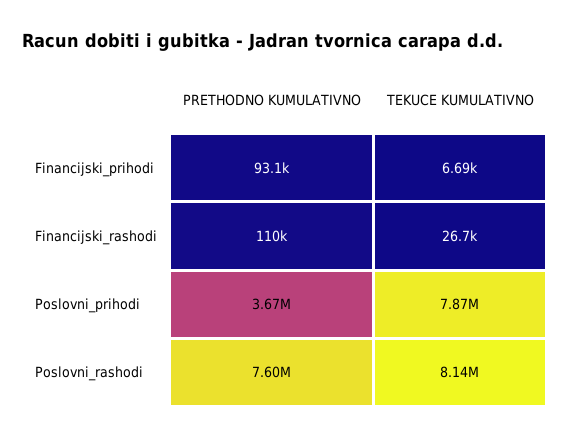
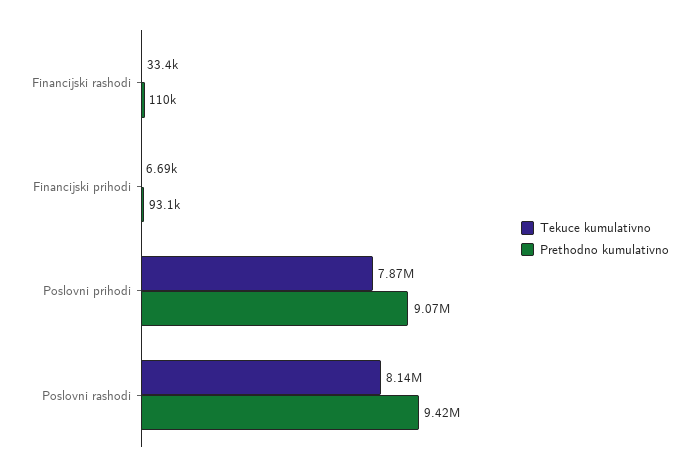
  {
    "PRETHODNO KUMULATIVNO": {
      "Financijski_prihodi": 93100,
      "Financijski_rashodi": 110000,
-     "Poslovni_prihodi": 3670000,
+     "Poslovni_prihodi": 9070000,
-     "Poslovni_rashodi": 7600000
+     "Poslovni_rashodi": 9420000
    },
    "TEKUCE KUMULATIVNO": {
      "Financijski_prihodi": 6690,
-     "Financijski_rashodi": 26700,
+     "Financijski_rashodi": 33400,
      "Poslovni_prihodi": 7870000,
      "Poslovni_rashodi": 8140000
    }
  }

